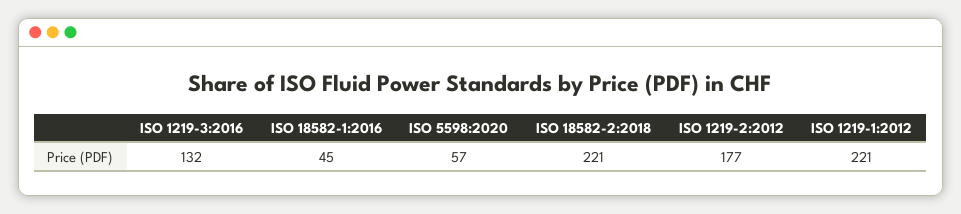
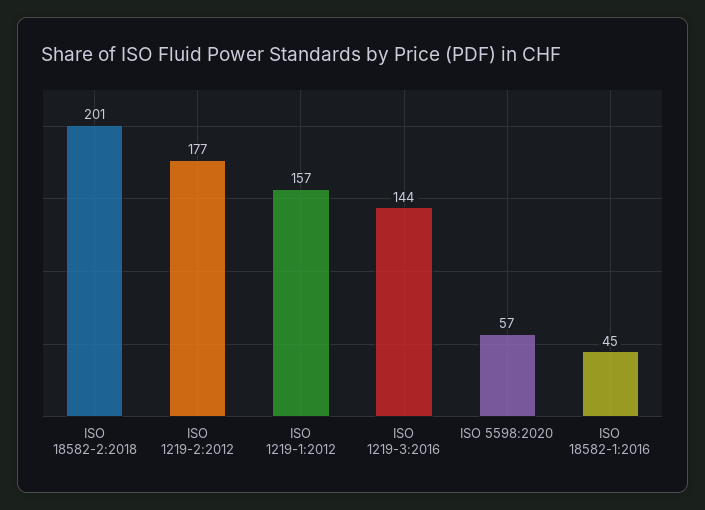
  {
-   "ISO 1219-3:2016": 132,
+   "ISO 1219-3:2016": 144,
    "ISO 18582-1:2016": 45,
    "ISO 5598:2020": 57,
-   "ISO 18582-2:2018": 221,
+   "ISO 18582-2:2018": 201,
    "ISO 1219-2:2012": 177,
-   "ISO 1219-1:2012": 221
+   "ISO 1219-1:2012": 157
  }

